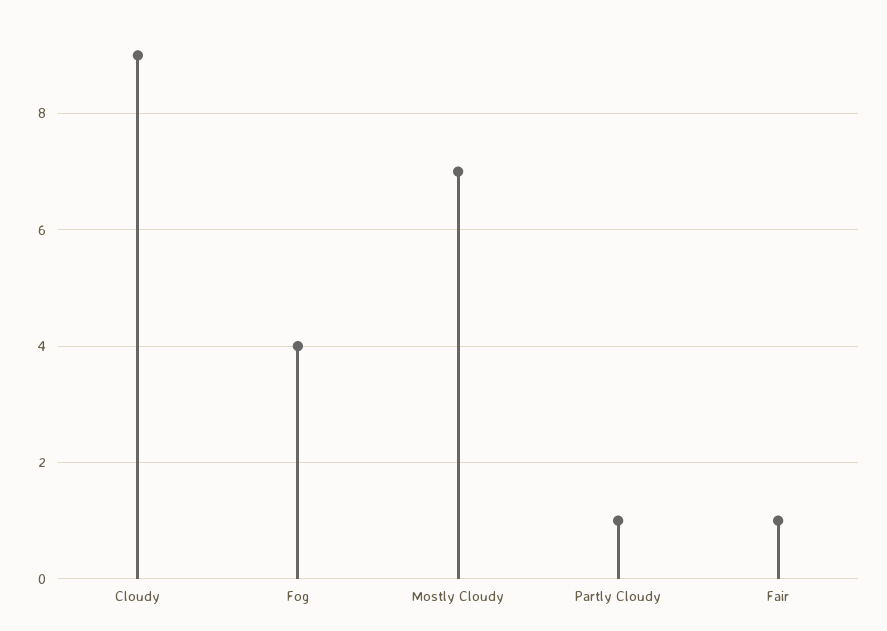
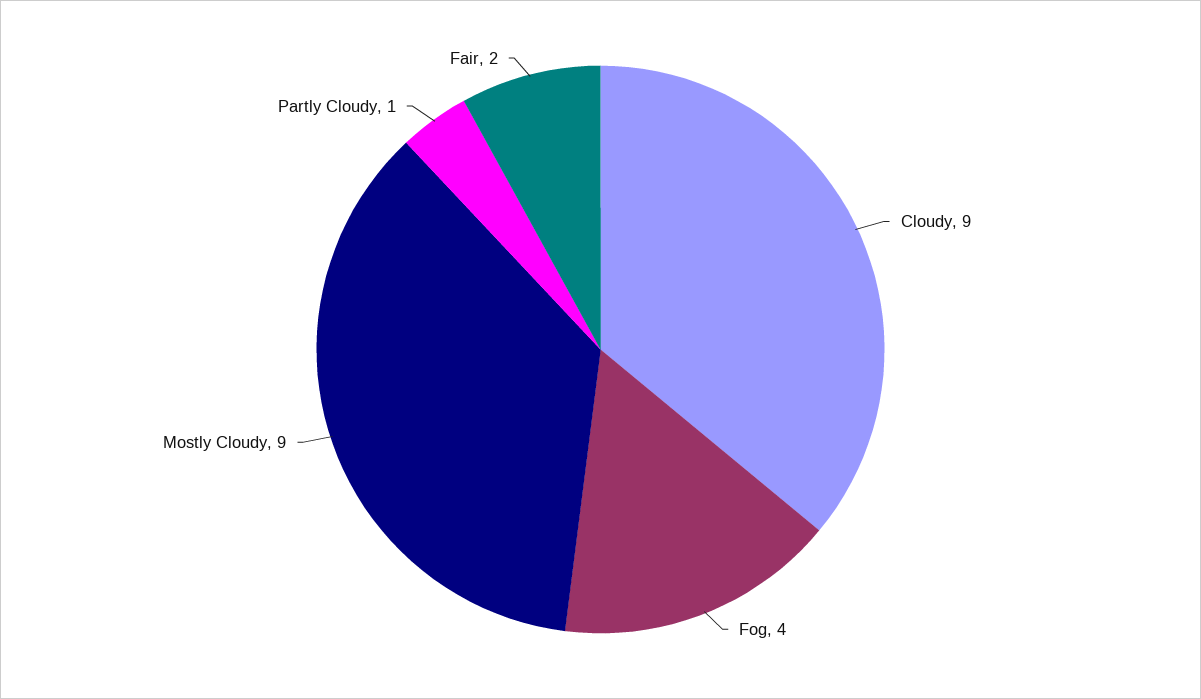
  {
    "Cloudy": 9,
    "Fog": 4,
-   "Mostly Cloudy": 7,
+   "Mostly Cloudy": 9,
    "Partly Cloudy": 1,
-   "Fair": 1
+   "Fair": 2
  }

